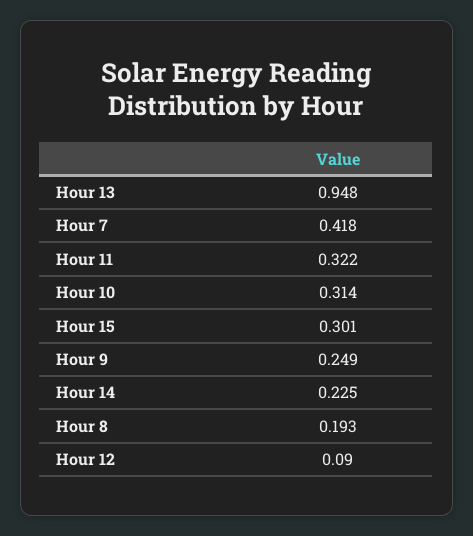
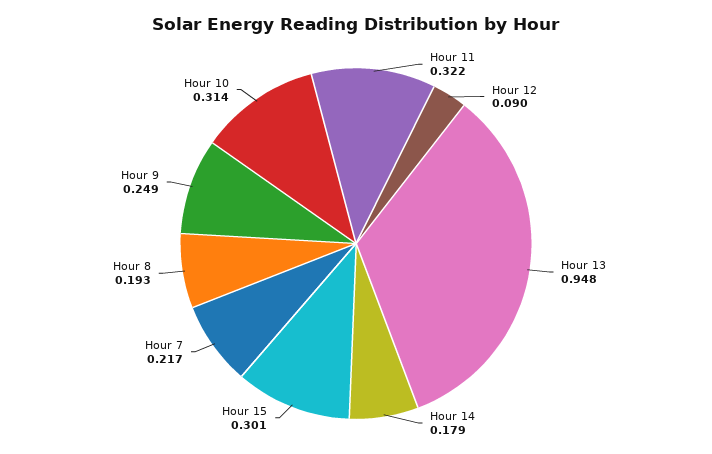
  {
    "Hour 13": 0.948,
-   "Hour 7": 0.418,
+   "Hour 7": 0.217,
    "Hour 11": 0.322,
    "Hour 10": 0.314,
    "Hour 15": 0.301,
    "Hour 9": 0.249,
-   "Hour 14": 0.225,
+   "Hour 14": 0.179,
    "Hour 8": 0.193,
    "Hour 12": 0.09
  }

